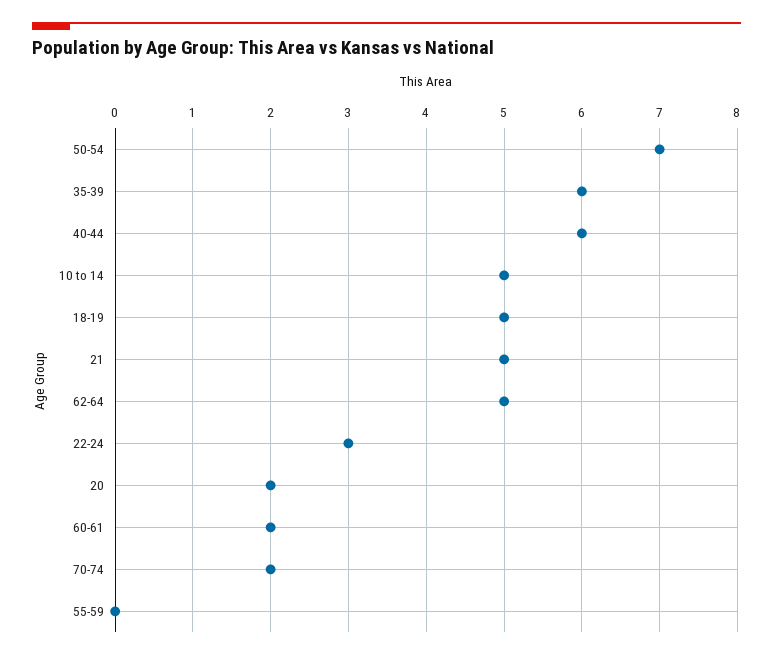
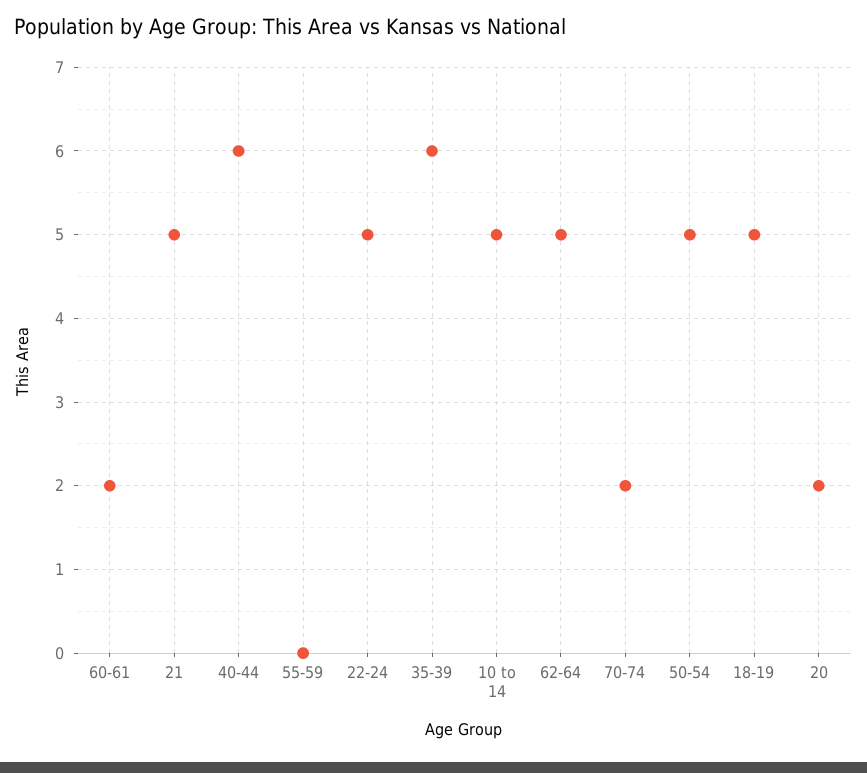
  {
-   "50-54": 7,
+   "50-54": 5,
    "35-39": 6,
    "40-44": 6,
    "10 to 14": 5,
    "18-19": 5,
    "21": 5,
    "62-64": 5,
-   "22-24": 3,
+   "22-24": 5,
    "20": 2,
    "60-61": 2,
    "70-74": 2,
    "55-59": 0
  }

